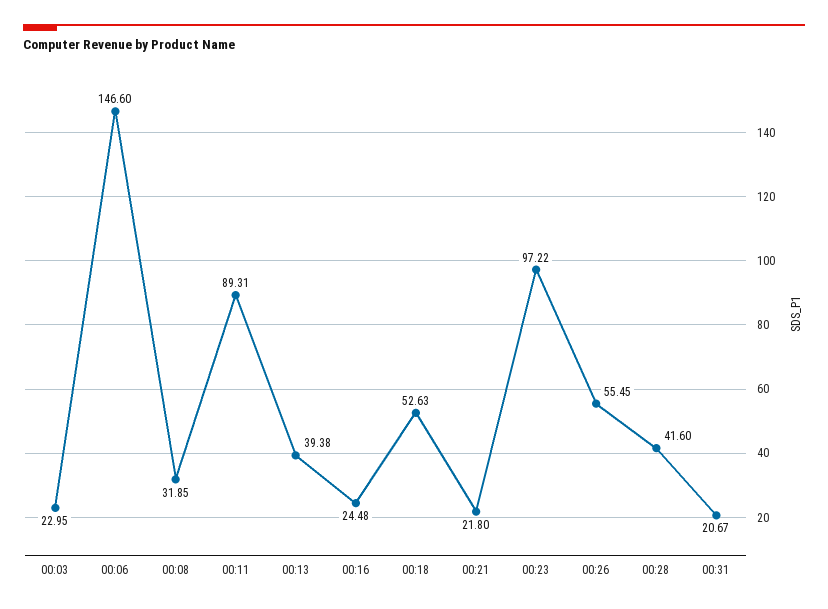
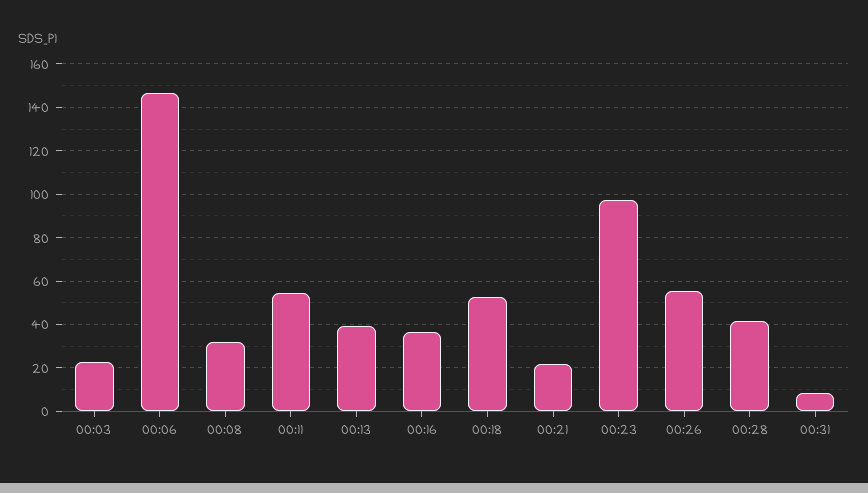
  {
    "00:03": 22.95,
    "00:06": 146.6,
    "00:08": 31.85,
-   "00:11": 89.31,
+   "00:11": 55,
    "00:13": 39.38,
-   "00:16": 24.48,
+   "00:16": 35,
    "00:18": 52.63,
    "00:21": 21.8,
    "00:23": 97.22,
    "00:26": 55.45,
    "00:28": 41.6,
-   "00:31": 20.67
+   "00:31": 10
  }

